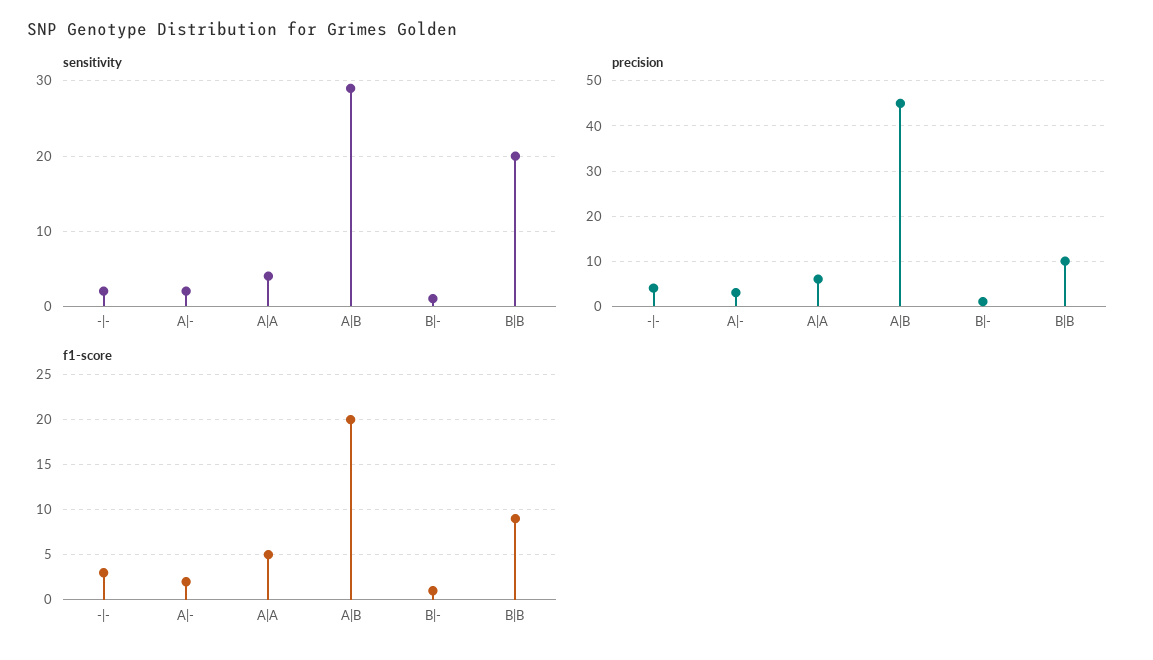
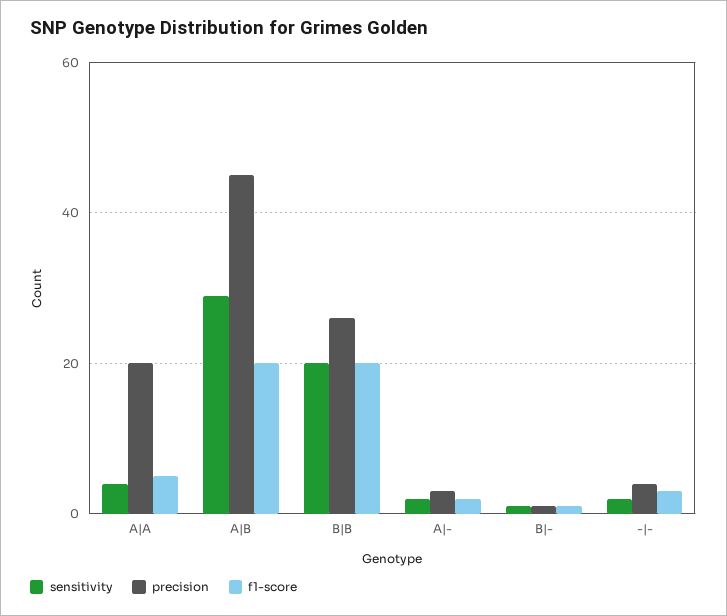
  {
    "sensitivity": {
      "-|-": 2,
      "A|-": 2,
      "A|A": 4,
      "A|B": 29,
      "B|-": 1,
      "B|B": 20
    },
    "precision": {
      "-|-": 5,
      "A|-": 5,
-     "A|A": 5,
+     "A|A": 20,
      "A|B": 45,
      "B|-": 0,
-     "B|B": 10
+     "B|B": 25
    },
    "f1-score": {
      "-|-": 3,
      "A|-": 2,
      "A|A": 5,
      "A|B": 20,
      "B|-": 1,
-     "B|B": 9
+     "B|B": 20
    }
  }

